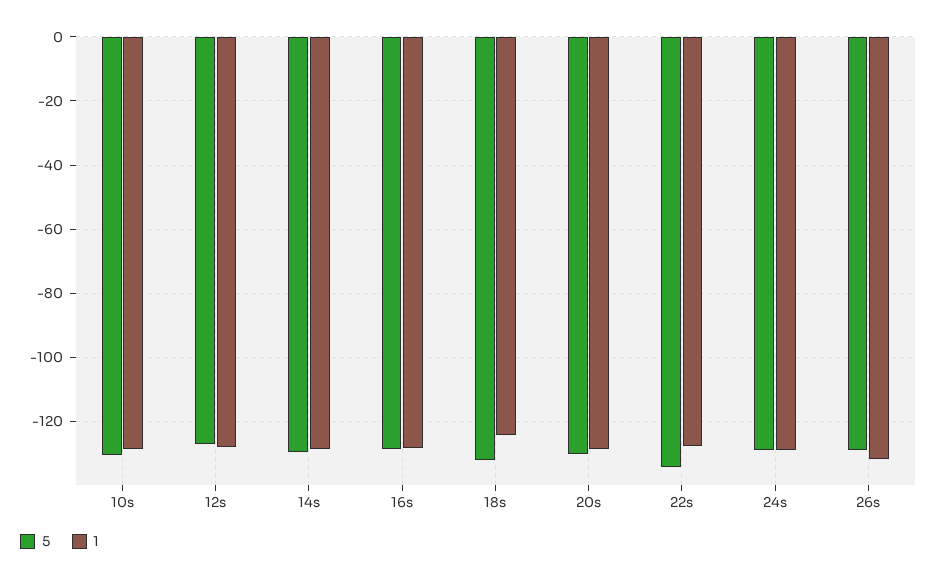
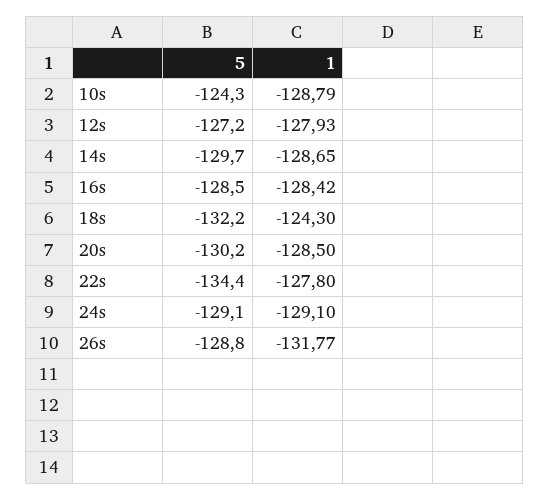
  {
    "5": {
-     "10s": -130,
+     "10s": -124.3,
      "12s": -127.2,
      "14s": -129.7,
      "16s": -128.5,
      "18s": -132.2,
      "20s": -130.2,
      "22s": -134.4,
      "24s": -129.1,
      "26s": -128.8
    },
    "1": {
      "10s": -128.79,
      "12s": -127.93,
      "14s": -128.65,
      "16s": -128.42,
      "18s": -124.3,
      "20s": -128.5,
      "22s": -127.8,
      "24s": -129.1,
      "26s": -131.77
    }
  }

